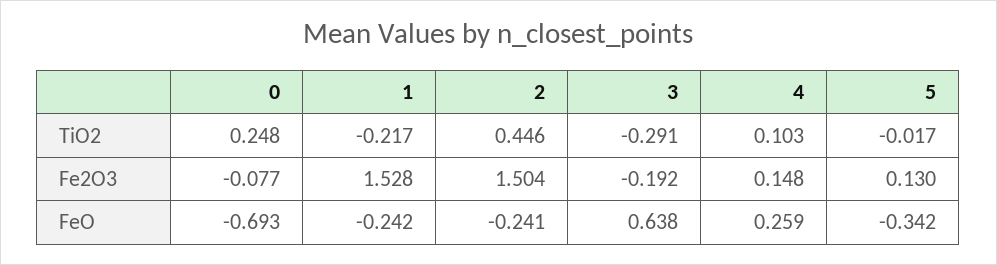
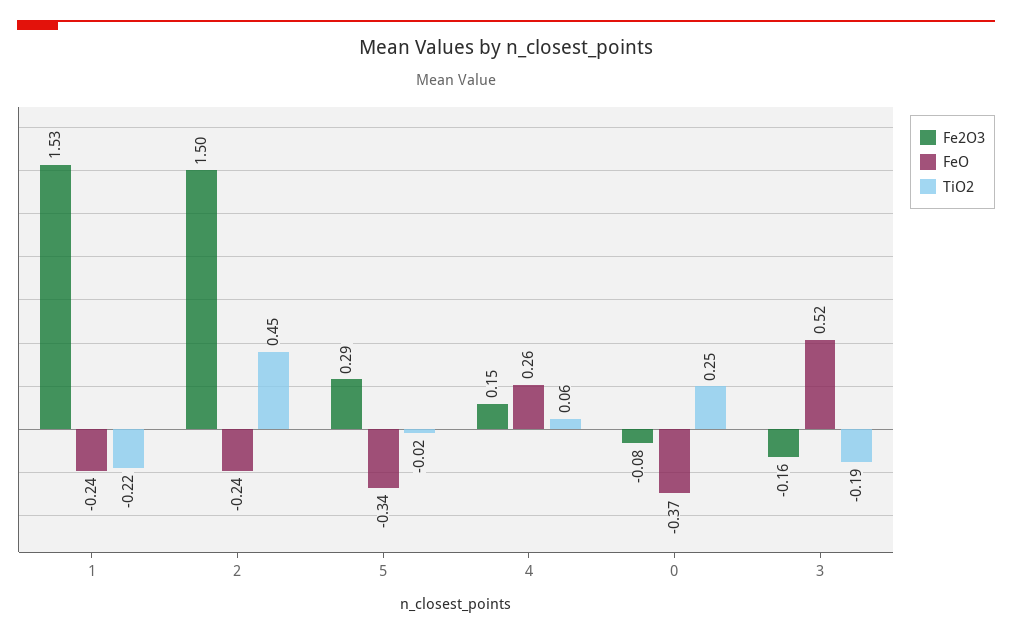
  {
    "TiO2": {
      "0": 0.248,
      "1": -0.217,
      "2": 0.446,
-     "3": -0.291,
+     "3": -0.19,
-     "4": 0.103,
+     "4": 0.06,
      "5": -0.017
    },
    "Fe2O3": {
      "0": -0.077,
      "1": 1.528,
      "2": 1.504,
-     "3": -0.192,
+     "3": -0.16,
      "4": 0.148,
-     "5": 0.13
+     "5": 0.29
    },
    "FeO": {
-     "0": -0.693,
+     "0": -0.37,
      "1": -0.242,
      "2": -0.241,
-     "3": 0.638,
+     "3": 0.52,
      "4": 0.259,
      "5": -0.342
    }
  }

